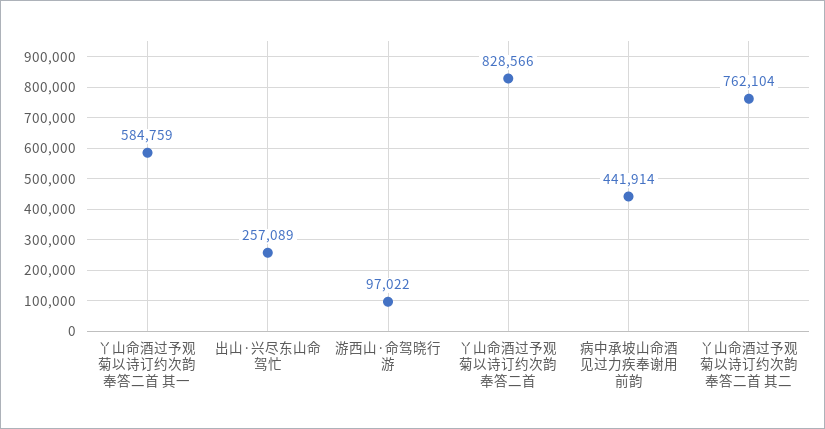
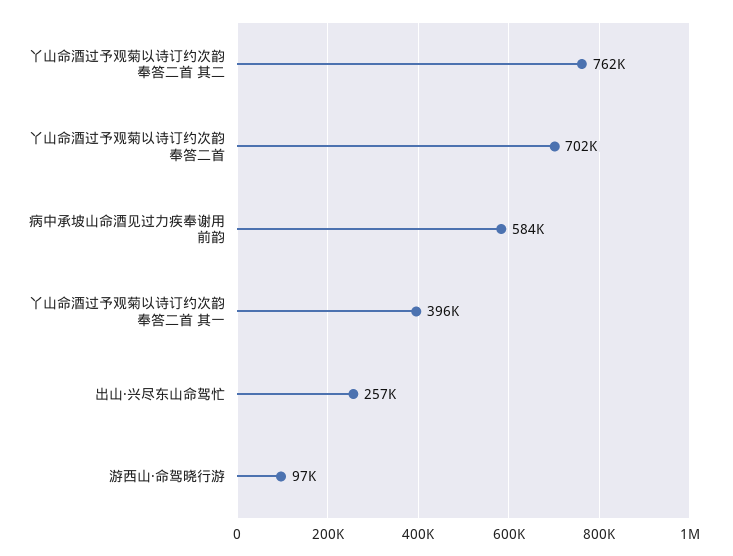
  {
-   "丫山命酒过予观菊以诗订约次韵奉答二首 其一": 584759,
+   "丫山命酒过予观菊以诗订约次韵奉答二首 其一": 396000,
    "出山·兴尽东山命驾忙": 257089,
    "游西山·命驾晓行游": 97022,
-   "丫山命酒过予观菊以诗订约次韵奉答二首": 828566,
+   "丫山命酒过予观菊以诗订约次韵奉答二首": 702000,
-   "病中承坡山命酒见过力疾奉谢用前韵": 441914,
+   "病中承坡山命酒见过力疾奉谢用前韵": 584000,
    "丫山命酒过予观菊以诗订约次韵奉答二首 其二": 762104
  }

